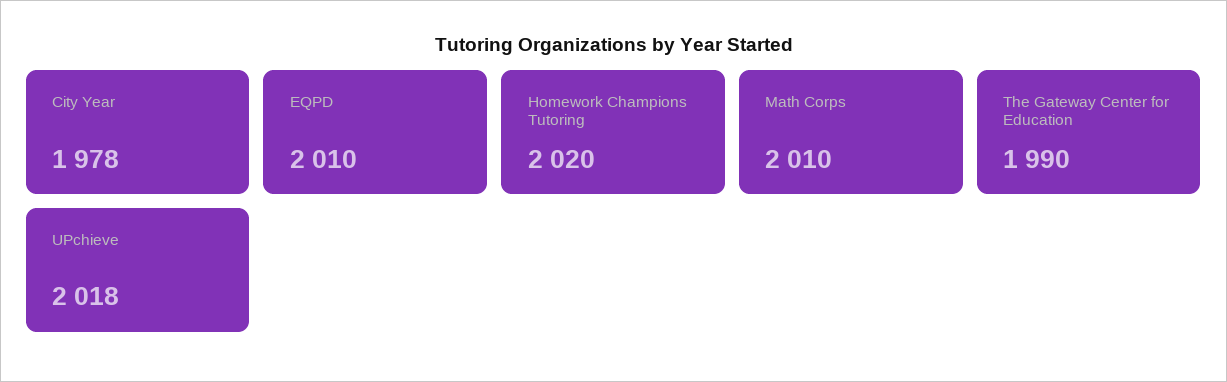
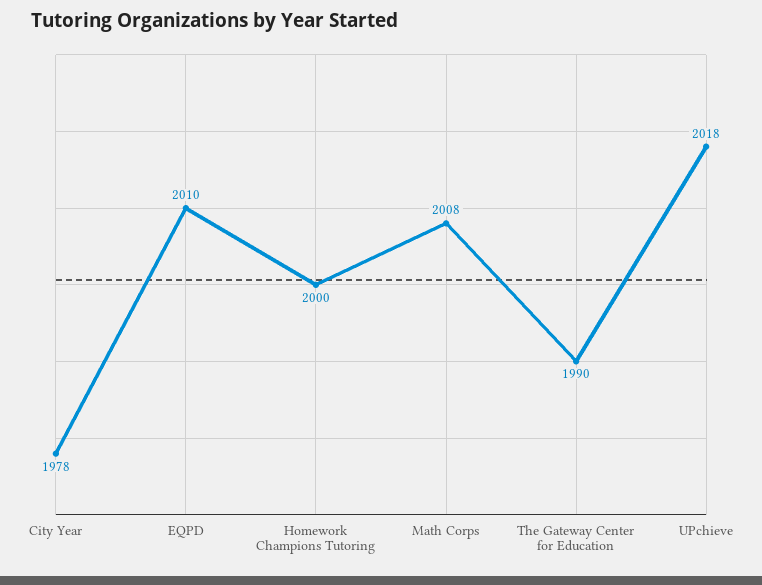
  {
    "City Year": 1978,
    "EQPD": 2010,
-   "Homework Champions Tutoring": 2020,
+   "Homework Champions Tutoring": 2000,
-   "Math Corps": 2010,
+   "Math Corps": 2008,
    "The Gateway Center for Education": 1990,
    "UPchieve": 2018
  }

